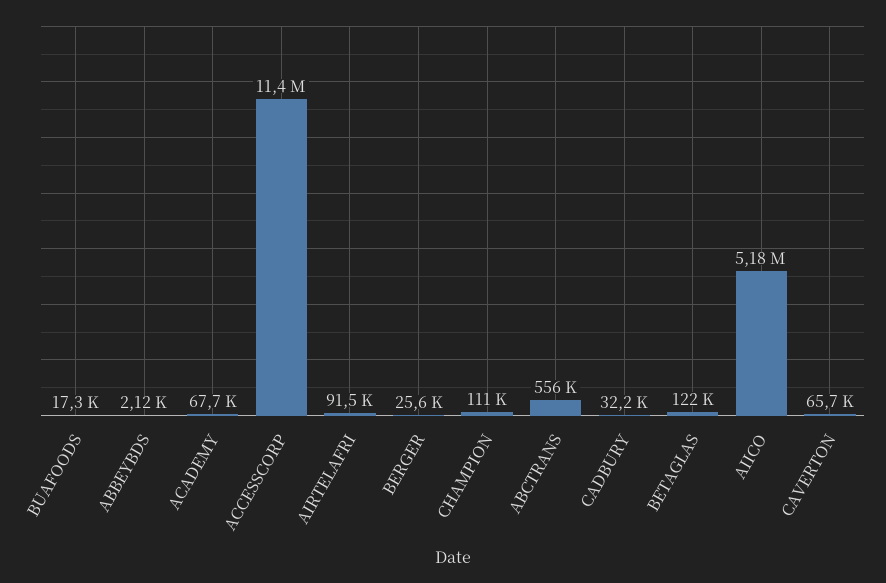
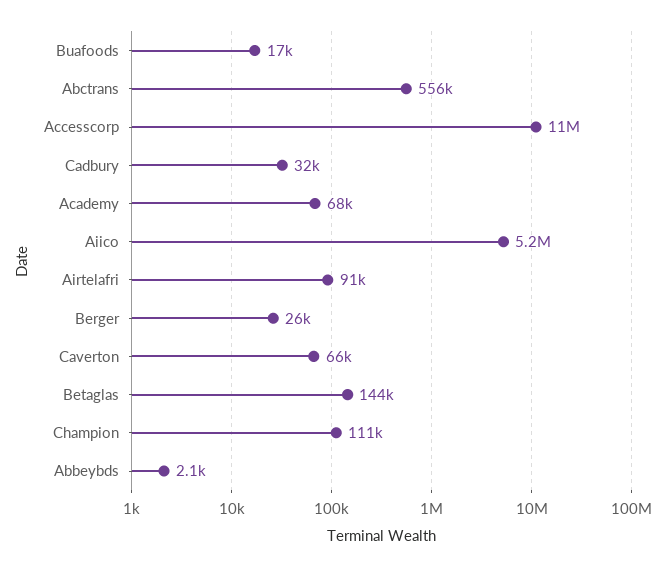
  {
    "BUAFOODS": 17300,
    "ABBEYBDS": 2120,
    "ACADEMY": 67700,
    "ACCESSCORP": 11400000,
    "AIRTELAFRI": 91500,
    "BERGER": 25600,
    "CHAMPION": 111000,
    "ABCTRANS": 556000,
    "CADBURY": 32200,
-   "BETAGLAS": 122000,
+   "BETAGLAS": 144000,
    "AIICO": 5180000,
    "CAVERTON": 65700
  }

